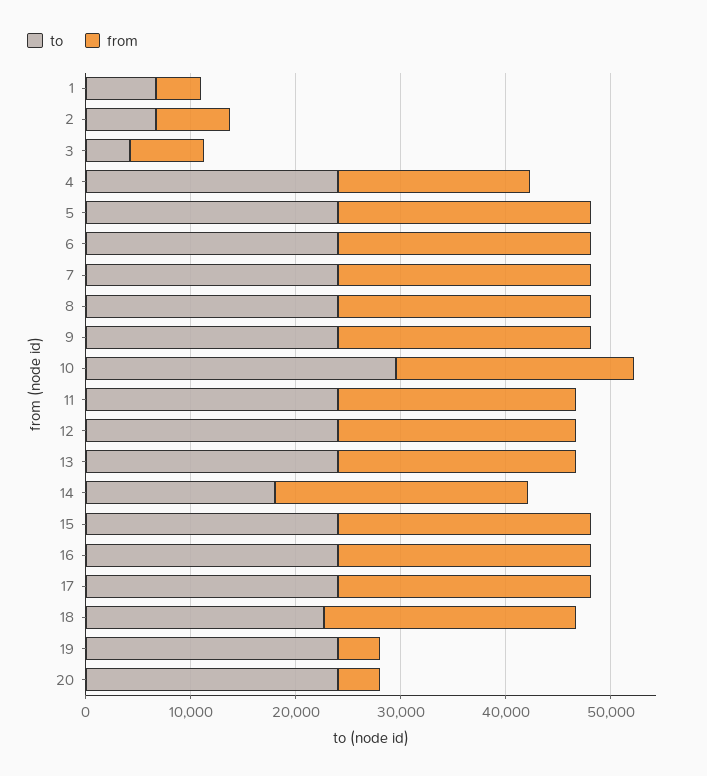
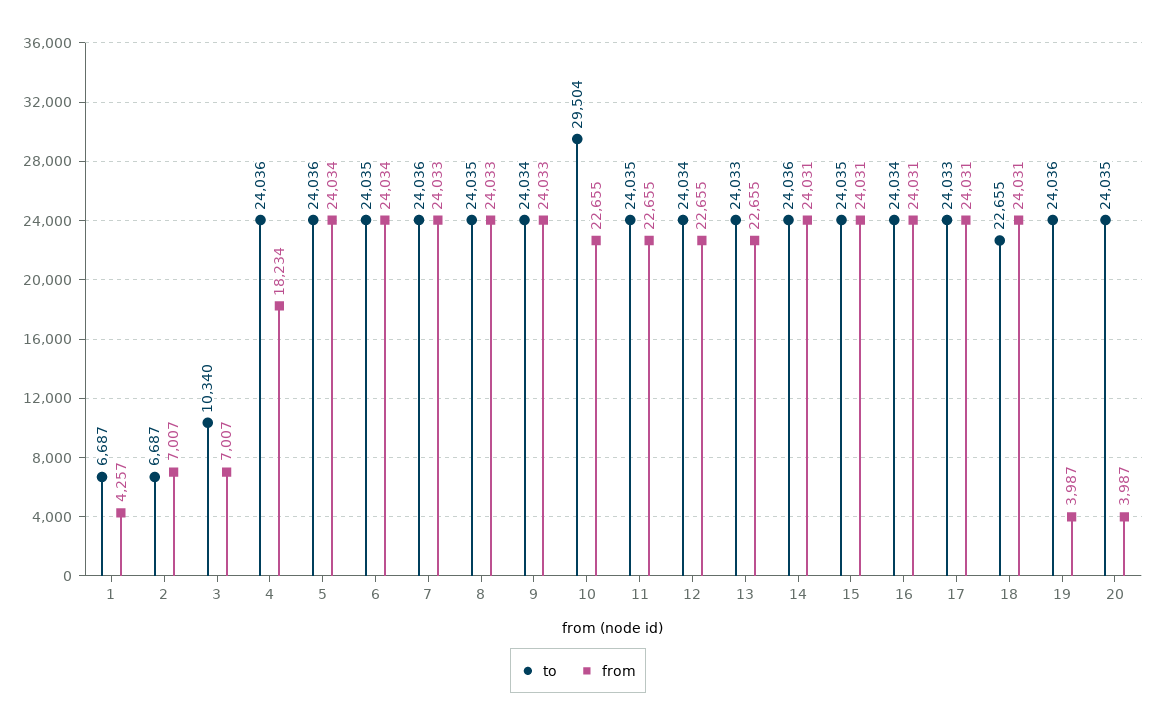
  {
    "to": {
      "1": 6687,
      "2": 6687,
-     "3": 4000,
+     "3": 10340,
      "4": 24036,
      "5": 24036,
      "6": 24035,
      "7": 24036,
      "8": 24035,
      "9": 24034,
      "10": 29504,
      "11": 24035,
      "12": 24034,
      "13": 24033,
-     "14": 18000,
+     "14": 24036,
      "15": 24035,
      "16": 24034,
      "17": 24033,
      "18": 22655,
      "19": 24036,
      "20": 24035
    },
    "from": {
      "1": 4257,
      "2": 7007,
      "3": 7007,
      "4": 18234,
      "5": 24034,
      "6": 24034,
      "7": 24033,
      "8": 24033,
      "9": 24033,
      "10": 22655,
      "11": 22655,
      "12": 22655,
      "13": 22655,
      "14": 24031,
      "15": 24031,
      "16": 24031,
      "17": 24031,
      "18": 24031,
      "19": 3987,
      "20": 3987
    }
  }

